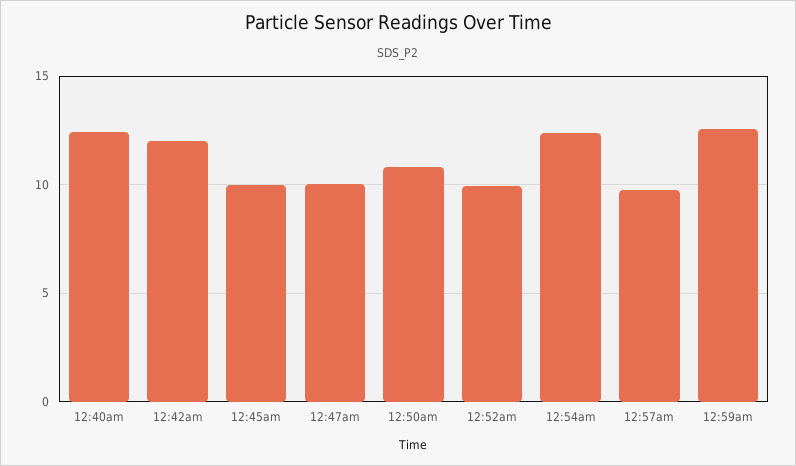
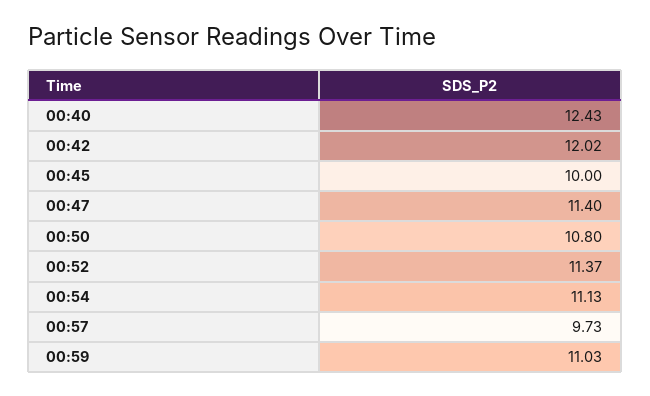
  {
    "12:40am": 12.43,
    "12:42am": 12.02,
    "12:45am": 10,
-   "12:47am": 10,
+   "12:47am": 11.4,
    "12:50am": 10.8,
-   "12:52am": 10,
+   "12:52am": 11.37,
-   "12:54am": 12.5,
+   "12:54am": 11.13,
    "12:57am": 9.73,
-   "12:59am": 12.5
+   "12:59am": 11.03
  }

